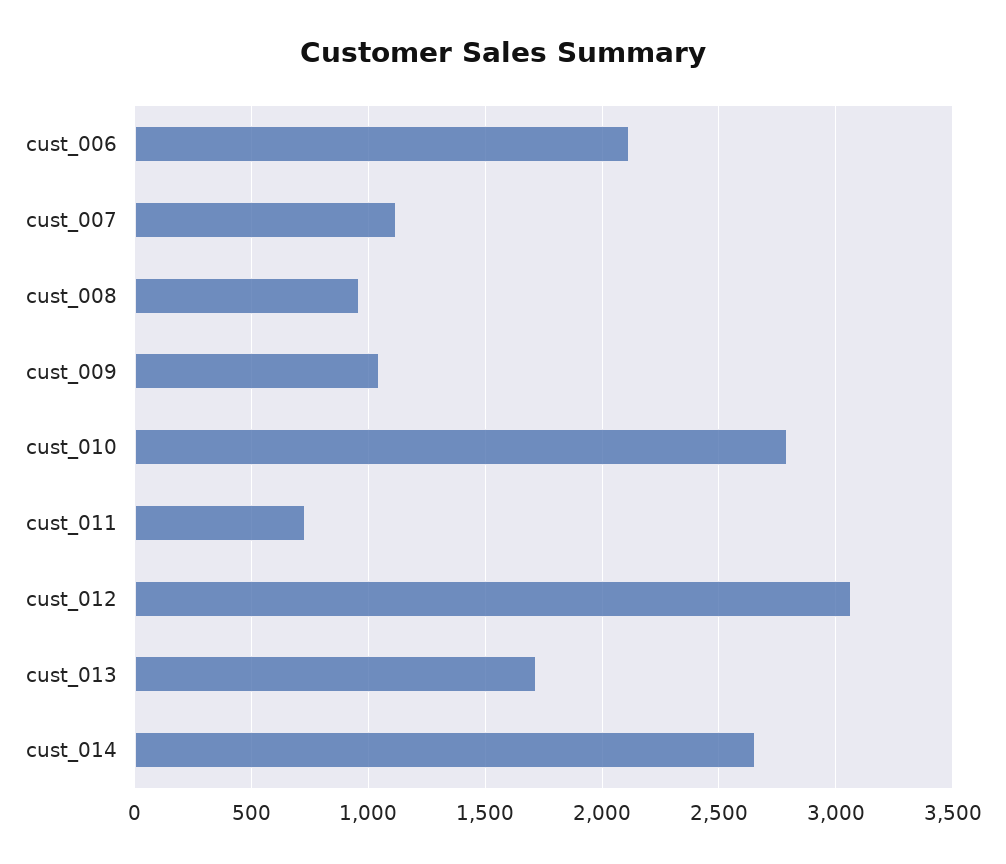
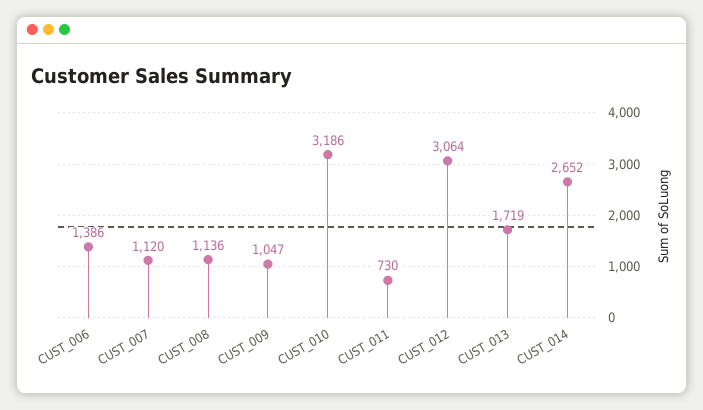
  {
-   "cust_006": 2100,
+   "cust_006": 1386,
    "cust_007": 1120,
-   "cust_008": 950,
+   "cust_008": 1136,
    "cust_009": 1047,
-   "cust_010": 2800,
+   "cust_010": 3186,
    "cust_011": 730,
    "cust_012": 3064,
    "cust_013": 1719,
    "cust_014": 2652
  }

